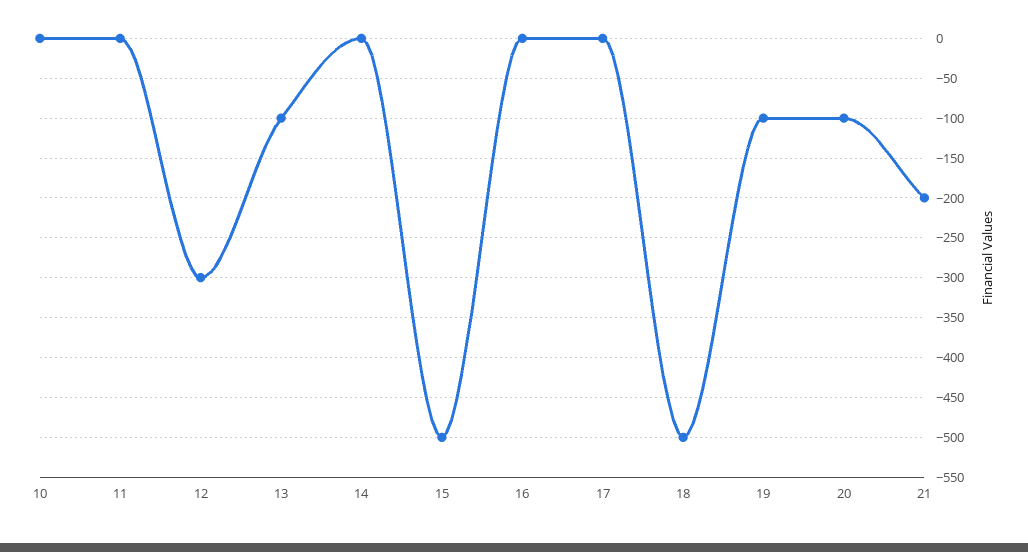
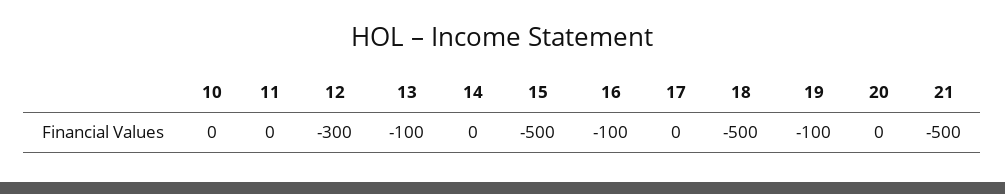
  {
    "10": 0,
    "11": 0,
    "12": -300,
    "13": -100,
    "14": 0,
    "15": -500,
-   "16": 0,
+   "16": -100,
    "17": 0,
    "18": -500,
    "19": -100,
-   "20": -100,
+   "20": 0,
-   "21": -200
+   "21": -500
  }

